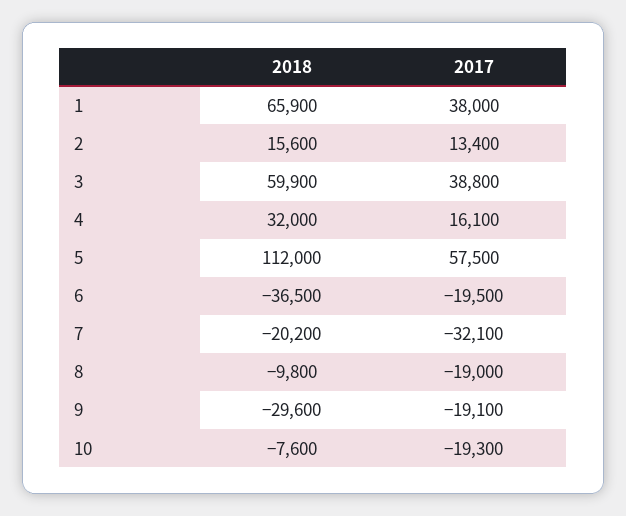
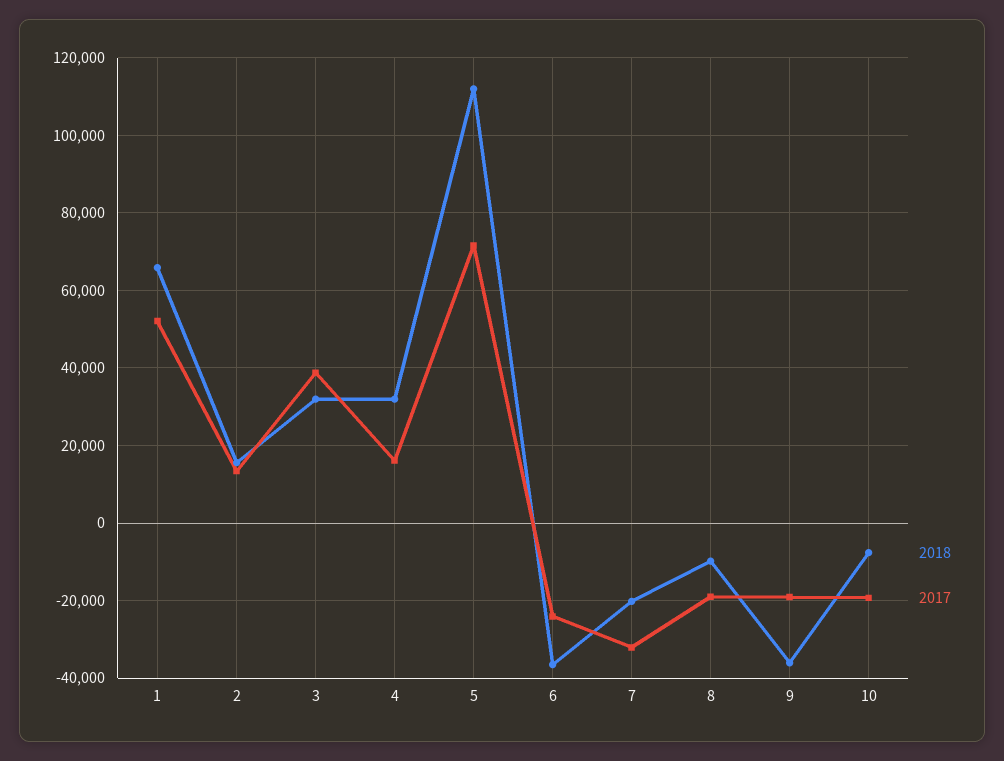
  {
    "2018": {
      "1": 65900,
      "2": 15600,
-     "3": 59900,
+     "3": 32000,
      "4": 32000,
      "5": 112000,
      "6": -36500,
      "7": -20200,
      "8": -9800,
-     "9": -29600,
+     "9": -36000,
      "10": -7600
    },
    "2017": {
-     "1": 38000,
+     "1": 52000,
      "2": 13400,
      "3": 38800,
      "4": 16100,
-     "5": 57500,
+     "5": 72000,
-     "6": -19500,
+     "6": -24000,
      "7": -32100,
      "8": -19000,
      "9": -19100,
      "10": -19300
    }
  }

